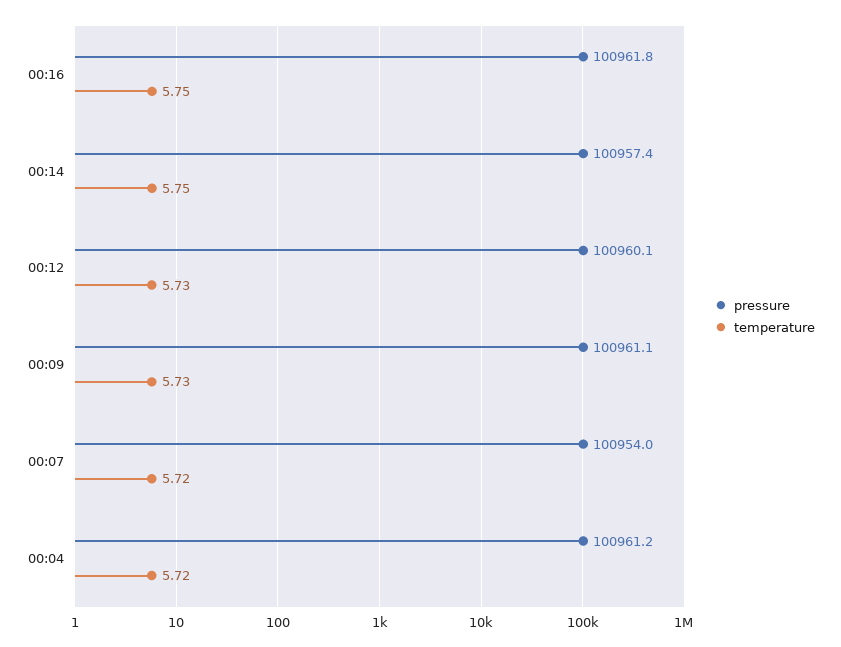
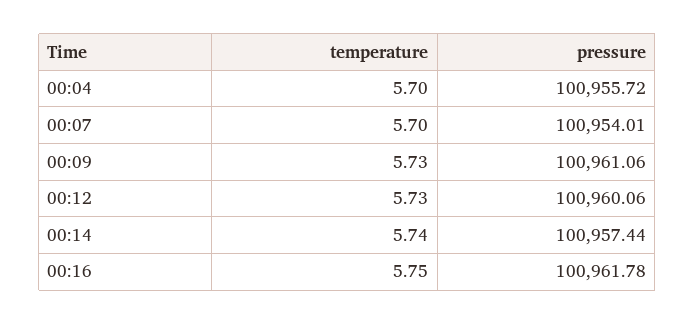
  {
    "pressure": {
      "00:16": 100961.78,
      "00:14": 100957.44,
      "00:12": 100960.06,
      "00:09": 100961.06,
      "00:07": 100954.01,
-     "00:04": 100961.2
+     "00:04": 100955.72
    },
    "temperature": {
      "00:16": 5.75,
-     "00:14": 5.75,
+     "00:14": 5.74,
      "00:12": 5.73,
      "00:09": 5.73,
-     "00:07": 5.72,
+     "00:07": 5.7,
-     "00:04": 5.72
+     "00:04": 5.7
    }
  }

